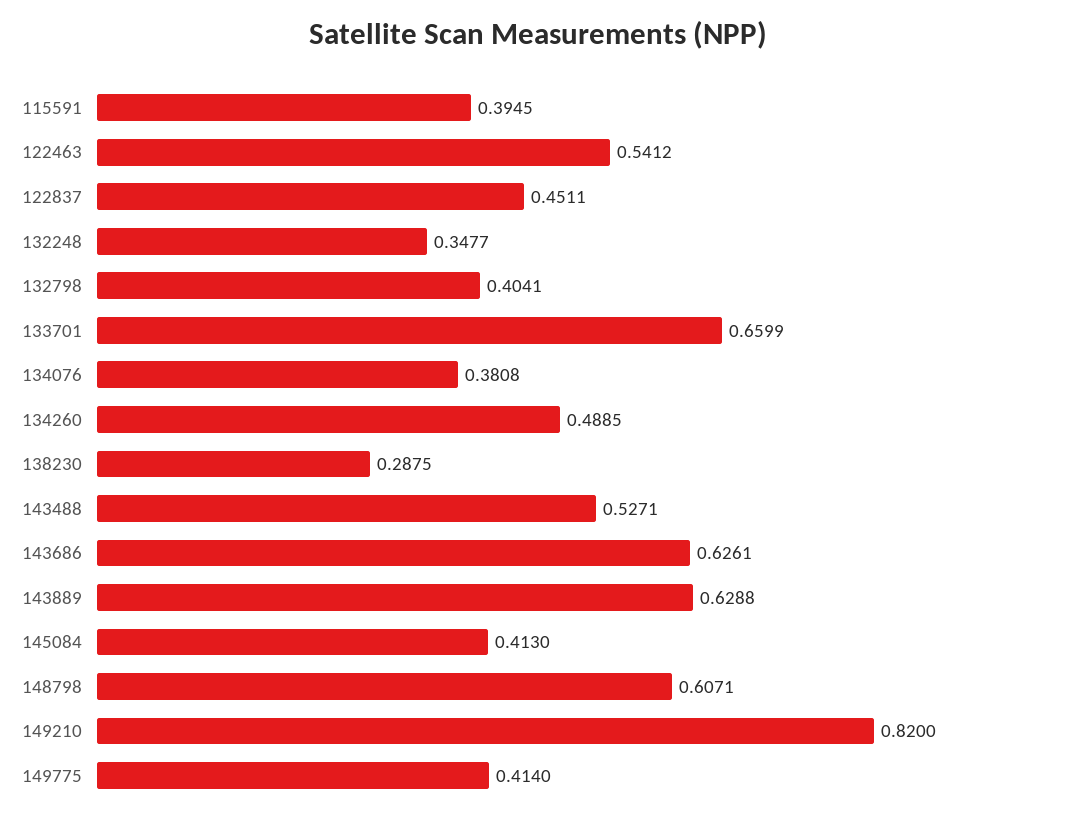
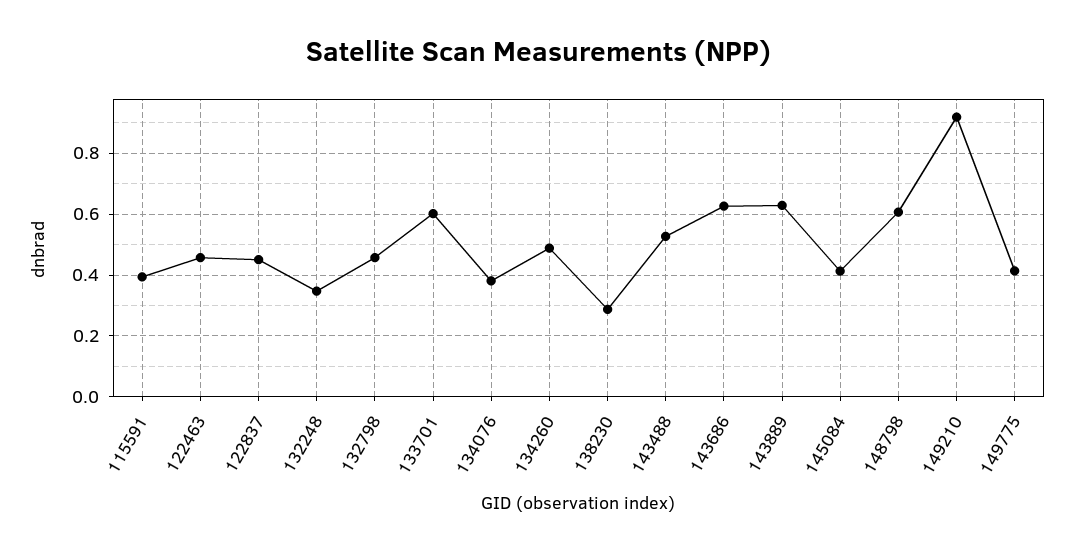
  {
    "115591": 0.3945,
-   "122463": 0.5412,
+   "122463": 0.46,
    "122837": 0.4511,
    "132248": 0.3477,
-   "132798": 0.4041,
+   "132798": 0.46,
-   "133701": 0.6599,
+   "133701": 0.6,
    "134076": 0.3808,
    "134260": 0.4885,
    "138230": 0.2875,
    "143488": 0.5271,
    "143686": 0.6261,
    "143889": 0.6288,
    "145084": 0.413,
    "148798": 0.6071,
-   "149210": 0.82,
+   "149210": 0.92,
    "149775": 0.414
  }

